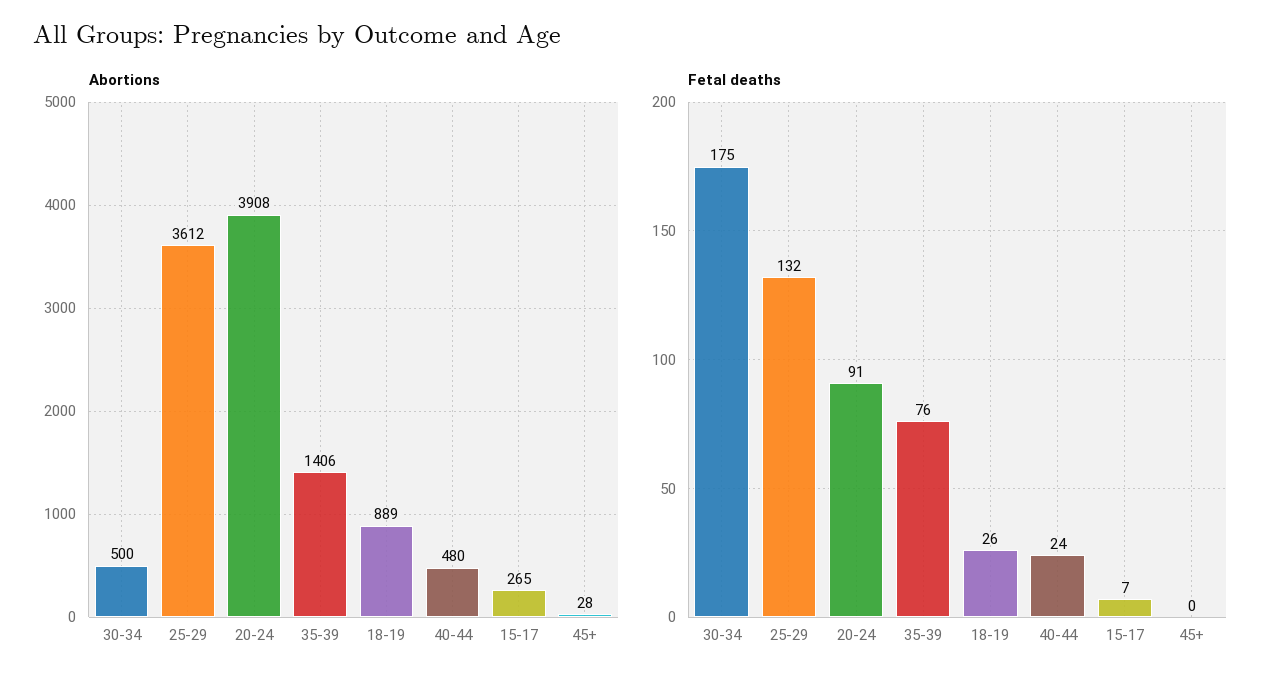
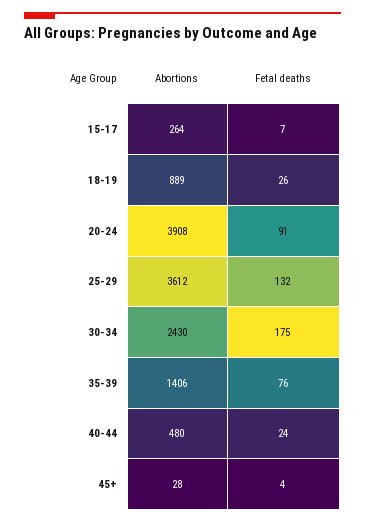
  {
    "Abortions": {
-     "30-34": 500,
+     "30-34": 2430,
      "25-29": 3612,
      "20-24": 3908,
      "35-39": 1406,
      "18-19": 889,
      "40-44": 480,
-     "15-17": 265,
+     "15-17": 264,
      "45+": 28
    },
    "Fetal deaths": {
      "30-34": 175,
      "25-29": 132,
      "20-24": 91,
      "35-39": 76,
      "18-19": 26,
      "40-44": 24,
      "15-17": 7,
-     "45+": 0
+     "45+": 4
    }
  }

